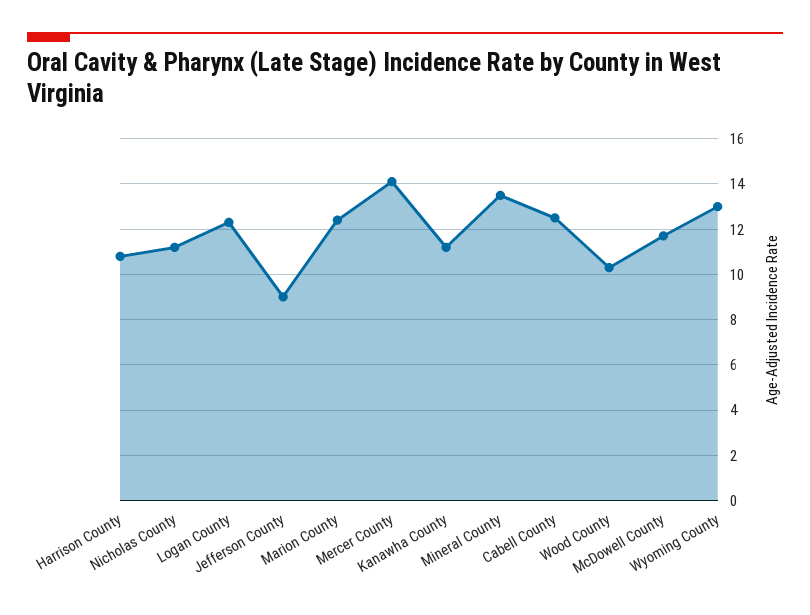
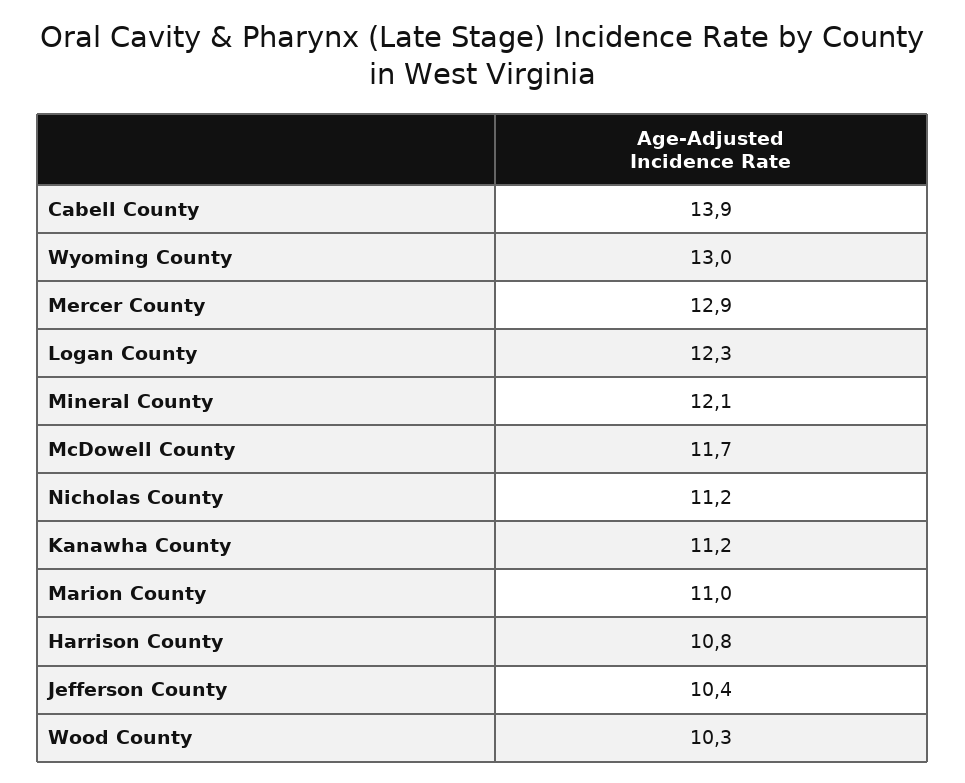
  {
    "Harrison County": 10.8,
    "Nicholas County": 11.2,
    "Logan County": 12.3,
-   "Jefferson County": 9,
+   "Jefferson County": 10.4,
-   "Marion County": 12.5,
+   "Marion County": 11,
-   "Mercer County": 14,
+   "Mercer County": 12.9,
    "Kanawha County": 11.2,
-   "Mineral County": 13.5,
+   "Mineral County": 12.1,
-   "Cabell County": 12.5,
+   "Cabell County": 13.9,
    "Wood County": 10.3,
    "McDowell County": 11.7,
    "Wyoming County": 13
  }

